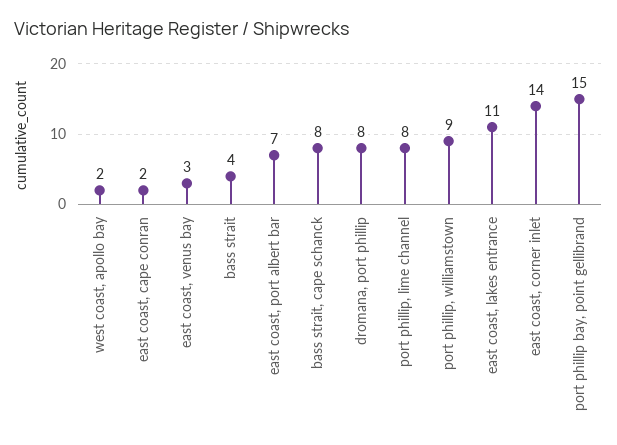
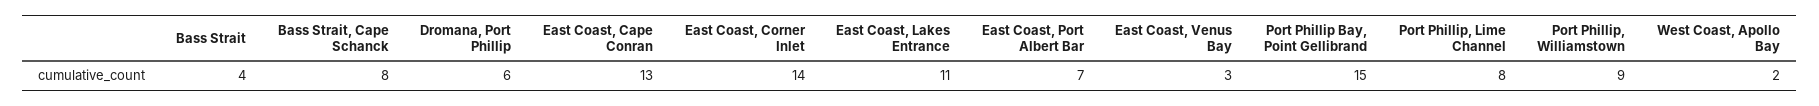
  {
    "west coast, apollo bay": 2,
-   "east coast, cape conran": 2,
+   "east coast, cape conran": 13,
    "east coast, venus bay": 3,
    "bass strait": 4,
    "east coast, port albert bar": 7,
    "bass strait, cape schanck": 8,
-   "dromana, port phillip": 8,
+   "dromana, port phillip": 6,
    "port phillip, lime channel": 8,
    "port phillip, williamstown": 9,
    "east coast, lakes entrance": 11,
    "east coast, corner inlet": 14,
    "port phillip bay, point gellibrand": 15
  }

